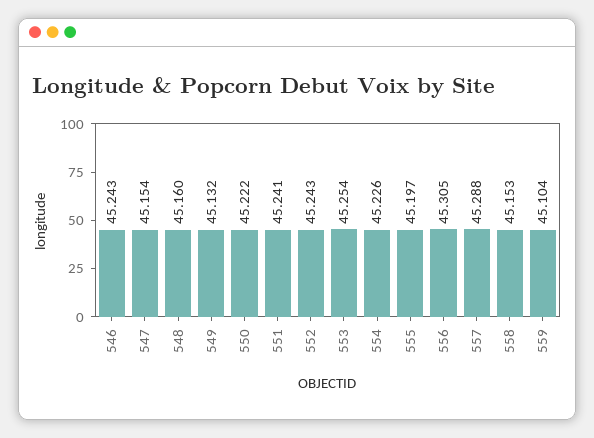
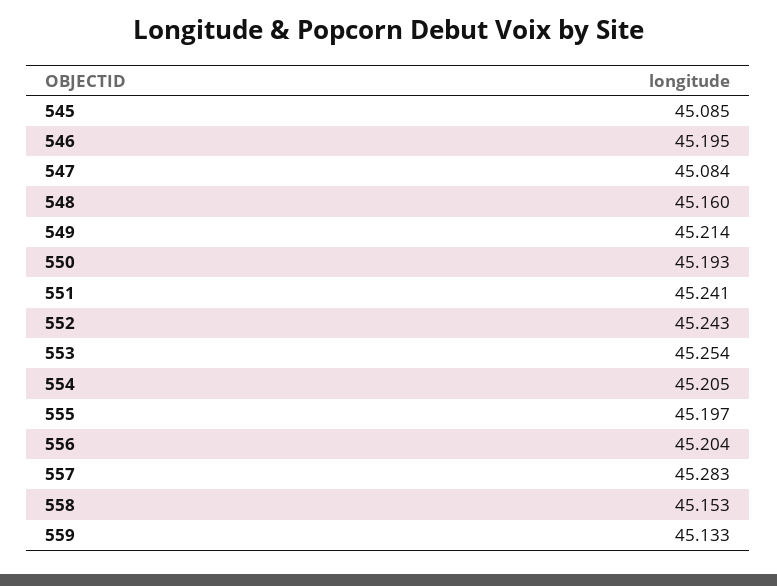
  {
-   "546": 45.243,
+   "546": 45.195,
-   "547": 45.154,
+   "547": 45.084,
    "548": 45.16,
-   "549": 45.132,
+   "549": 45.214,
-   "550": 45.222,
+   "550": 45.193,
    "551": 45.241,
    "552": 45.243,
    "553": 45.254,
-   "554": 45.226,
+   "554": 45.205,
    "555": 45.197,
-   "556": 45.305,
+   "556": 45.204,
-   "557": 45.288,
+   "557": 45.283,
    "558": 45.153,
-   "559": 45.104
+   "559": 45.133,
+   "545": 45.085
  }

